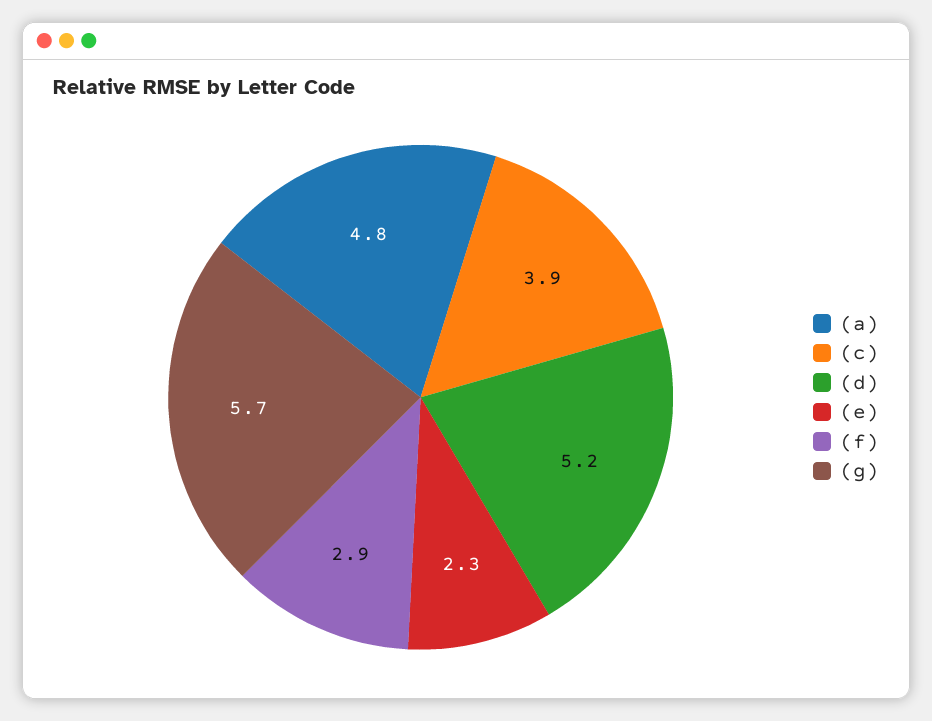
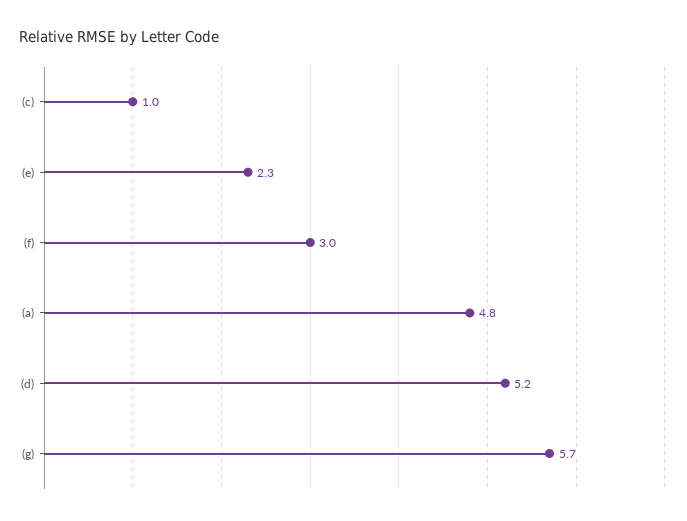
  {
    "(a)": 4.8,
-   "(c)": 3.9,
+   "(c)": 1,
    "(d)": 5.2,
    "(e)": 2.3,
-   "(f)": 2.9,
+   "(f)": 3,
    "(g)": 5.7
  }

